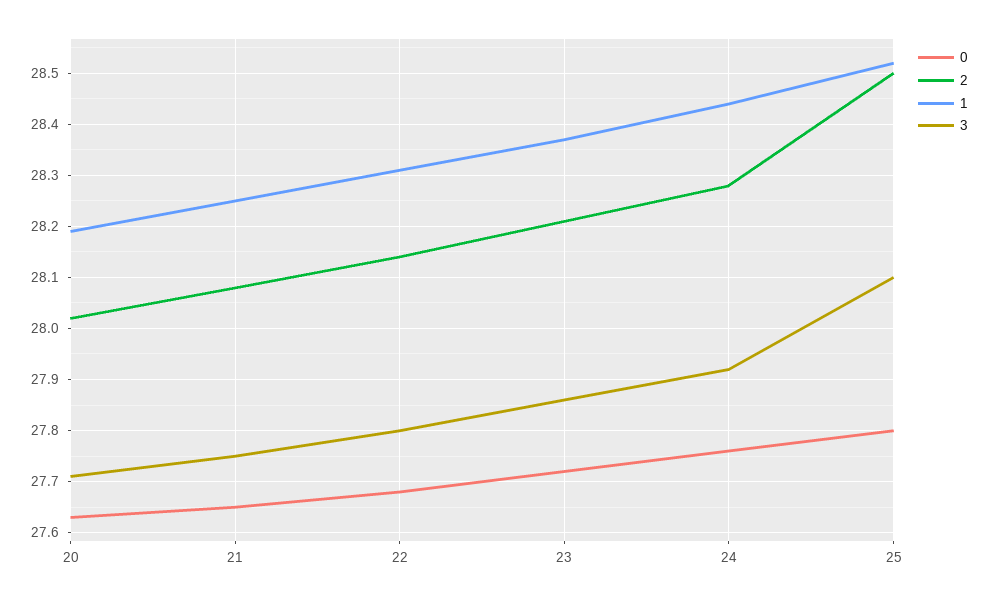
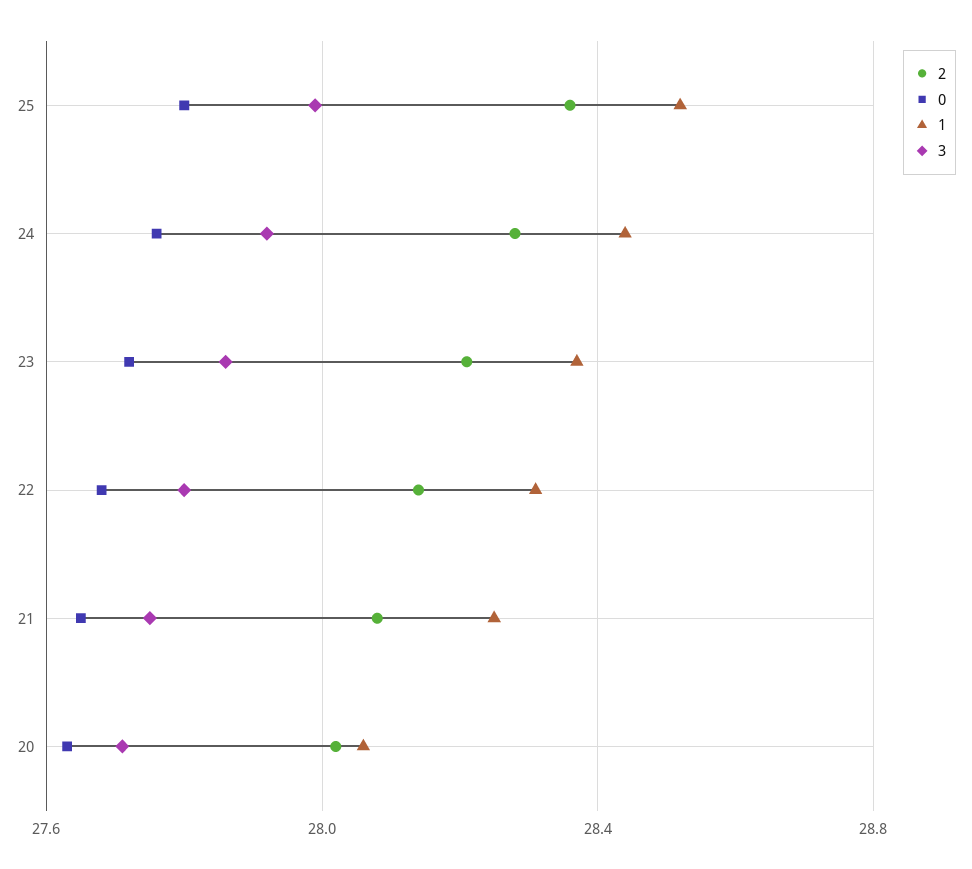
  {
    "0": {
      "20": 27.65,
      "21": 27.65,
      "22": 27.7,
      "23": 27.7,
      "24": 27.75,
      "25": 27.8
    },
    "2": {
      "20": 28,
      "21": 28.1,
      "22": 28.15,
      "23": 28.2,
      "24": 28.3,
-     "25": 28.5
+     "25": 28.35
    },
    "1": {
-     "20": 28.2,
+     "20": 28.05,
      "21": 28.25,
      "22": 28.3,
      "23": 28.35,
      "24": 28.45,
      "25": 28.5
    },
    "3": {
      "20": 27.7,
      "21": 27.75,
      "22": 27.8,
      "23": 27.85,
      "24": 27.9,
-     "25": 28.1
+     "25": 28
    }
  }

